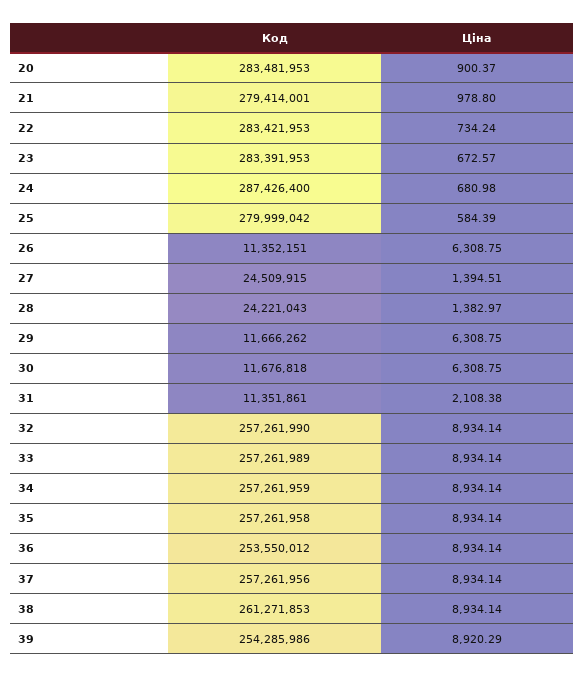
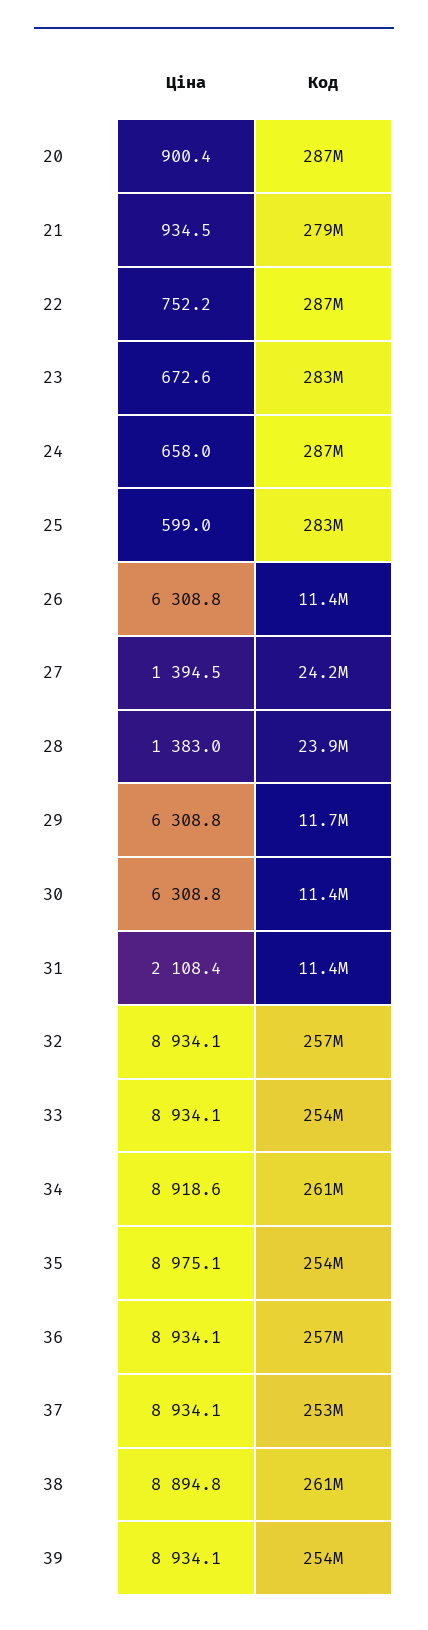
  {
    "Код": {
-     "20": 283481953,
+     "20": 287000000,
      "21": 279414001,
-     "22": 283421953,
+     "22": 287000000,
      "23": 283391953,
      "24": 287426400,
-     "25": 279999042,
+     "25": 283000000,
      "26": 11352151,
-     "27": 24509915,
+     "27": 24200000,
-     "28": 24221043,
+     "28": 23900000,
      "29": 11666262,
-     "30": 11676818,
+     "30": 11400000,
      "31": 11351861,
      "32": 257261990,
-     "33": 257261989,
+     "33": 254000000,
-     "34": 257261959,
+     "34": 261000000,
-     "35": 257261958,
+     "35": 254000000,
-     "36": 253550012,
+     "36": 257000000,
-     "37": 257261956,
+     "37": 253000000,
      "38": 261271853,
      "39": 254285986
    },
    "Ціна": {
      "20": 900.37,
-     "21": 978.8,
+     "21": 934.5,
-     "22": 734.24,
+     "22": 752.2,
      "23": 672.57,
-     "24": 680.98,
+     "24": 658,
-     "25": 584.39,
+     "25": 599,
      "26": 6308.75,
      "27": 1394.51,
      "28": 1382.97,
      "29": 6308.75,
      "30": 6308.75,
      "31": 2108.38,
      "32": 8934.14,
      "33": 8934.14,
-     "34": 8934.14,
+     "34": 8918.6,
-     "35": 8934.14,
+     "35": 8975.1,
      "36": 8934.14,
      "37": 8934.14,
-     "38": 8934.14,
+     "38": 8894.8,
-     "39": 8920.29
+     "39": 8934.1
    }
  }

